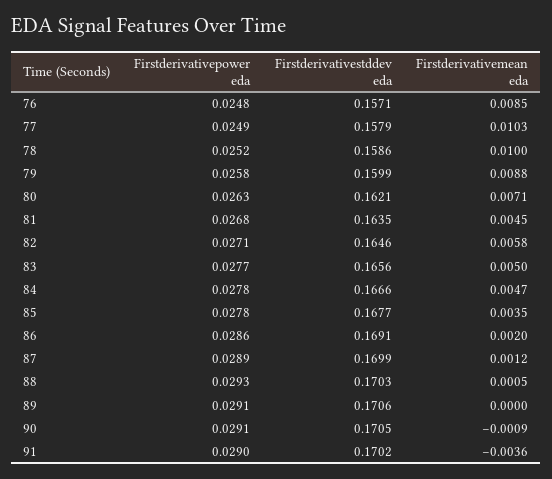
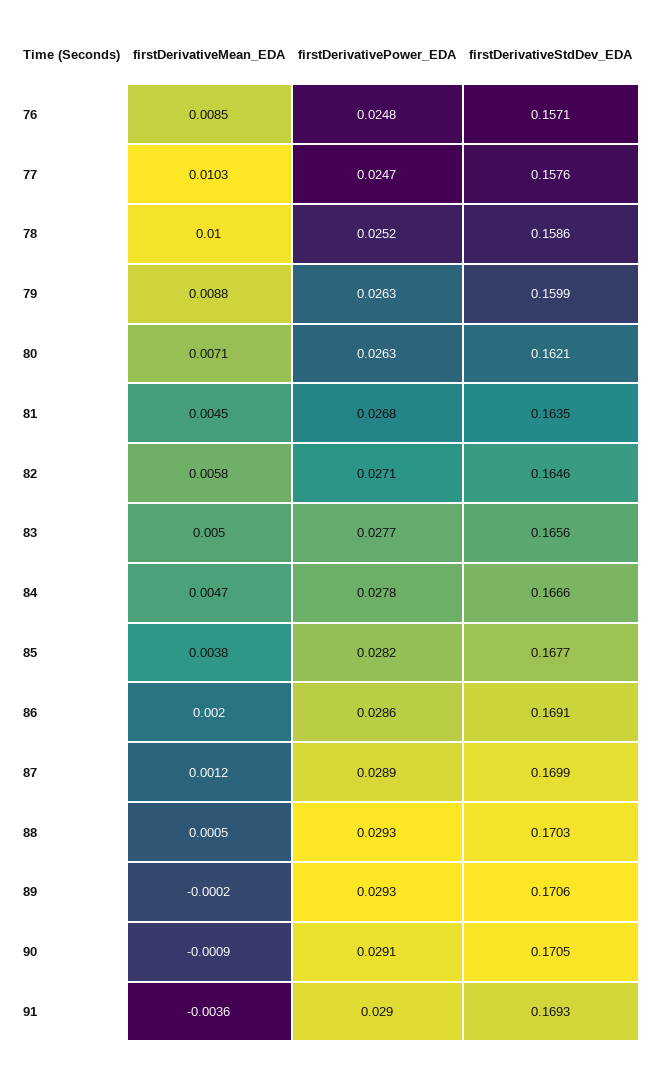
  {
    "Firstderivativepower eda": {
      "76": 0.0248,
-     "77": 0.0249,
+     "77": 0.0247,
      "78": 0.0252,
-     "79": 0.0258,
+     "79": 0.0263,
      "80": 0.0263,
      "81": 0.0268,
      "82": 0.0271,
      "83": 0.0277,
      "84": 0.0278,
-     "85": 0.0278,
+     "85": 0.0282,
      "86": 0.0286,
      "87": 0.0289,
      "88": 0.0293,
-     "89": 0.0291,
+     "89": 0.0293,
      "90": 0.0291,
      "91": 0.029
    },
    "Firstderivativestddev eda": {
      "76": 0.1571,
-     "77": 0.1579,
+     "77": 0.1576,
      "78": 0.1586,
      "79": 0.1599,
      "80": 0.1621,
      "81": 0.1635,
      "82": 0.1646,
      "83": 0.1656,
      "84": 0.1666,
      "85": 0.1677,
      "86": 0.1691,
      "87": 0.1699,
      "88": 0.1703,
      "89": 0.1706,
      "90": 0.1705,
-     "91": 0.1702
+     "91": 0.1693
    },
    "Firstderivativemean eda": {
      "76": 0.0085,
      "77": 0.0103,
      "78": 0.01,
      "79": 0.0088,
      "80": 0.0071,
      "81": 0.0045,
      "82": 0.0058,
      "83": 0.005,
      "84": 0.0047,
-     "85": 0.0035,
+     "85": 0.0038,
      "86": 0.002,
      "87": 0.0012,
      "88": 0.0005,
-     "89": 0,
+     "89": -0.0002,
      "90": -0.0009,
      "91": -0.0036
    }
  }

